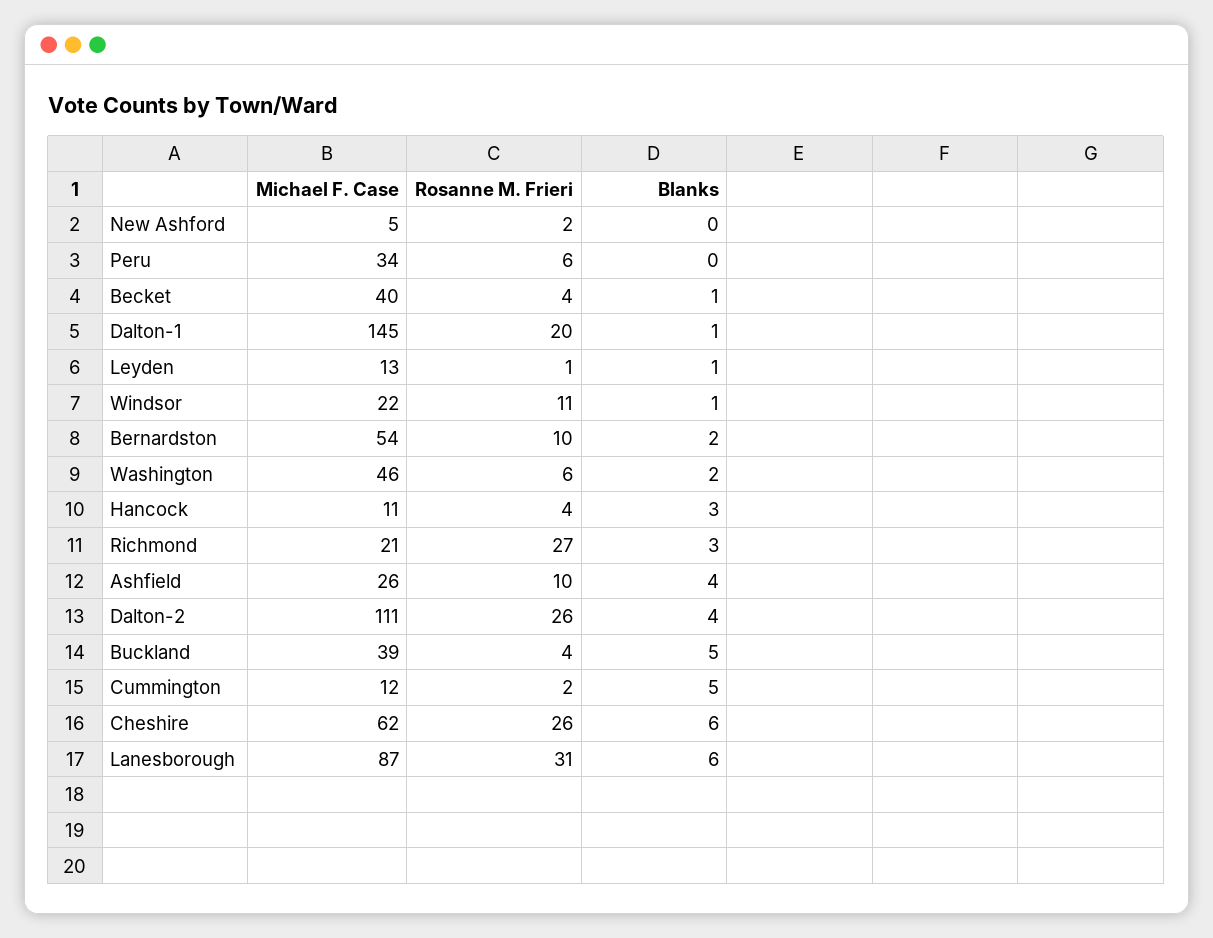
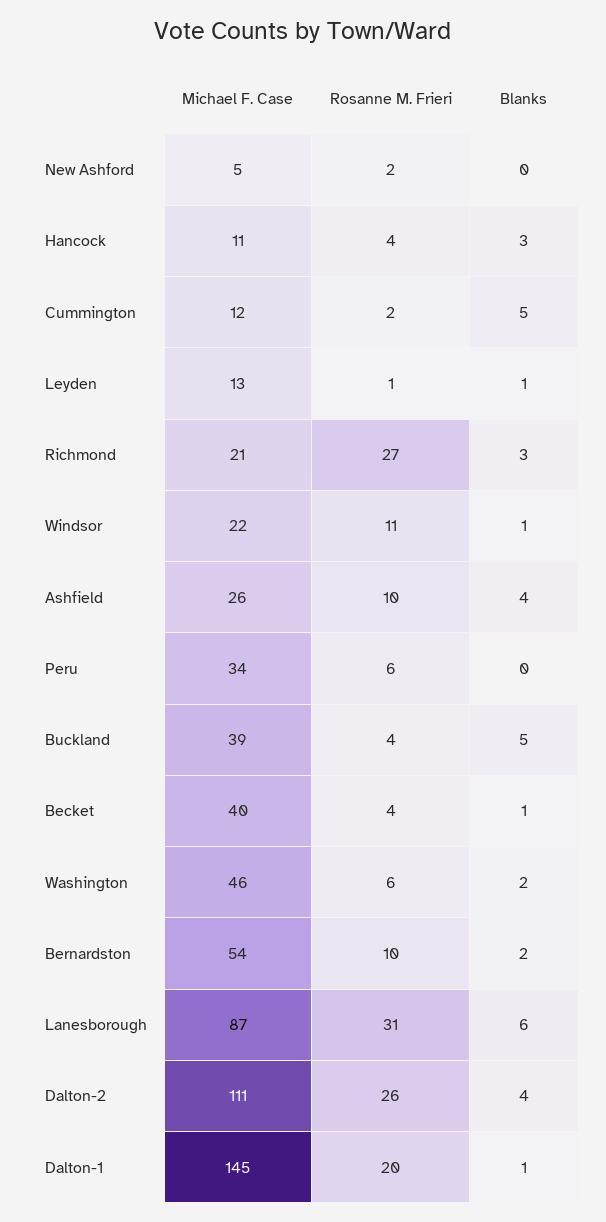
  {
    "Michael F. Case": {
      "New Ashford": 5,
      "Peru": 34,
      "Becket": 40,
      "Dalton-1": 145,
      "Leyden": 13,
      "Windsor": 22,
      "Bernardston": 54,
      "Washington": 46,
      "Hancock": 11,
      "Richmond": 21,
      "Ashfield": 26,
      "Dalton-2": 111,
      "Buckland": 39,
      "Cummington": 12,
-     "Cheshire": 62,
      "Lanesborough": 87
    },
    "Rosanne M. Frieri": {
      "New Ashford": 2,
      "Peru": 6,
      "Becket": 4,
      "Dalton-1": 20,
      "Leyden": 1,
      "Windsor": 11,
      "Bernardston": 10,
      "Washington": 6,
      "Hancock": 4,
      "Richmond": 27,
      "Ashfield": 10,
      "Dalton-2": 26,
      "Buckland": 4,
      "Cummington": 2,
-     "Cheshire": 26,
      "Lanesborough": 31
    },
    "Blanks": {
      "New Ashford": 0,
      "Peru": 0,
      "Becket": 1,
      "Dalton-1": 1,
      "Leyden": 1,
      "Windsor": 1,
      "Bernardston": 2,
      "Washington": 2,
      "Hancock": 3,
      "Richmond": 3,
      "Ashfield": 4,
      "Dalton-2": 4,
      "Buckland": 5,
      "Cummington": 5,
-     "Cheshire": 6,
      "Lanesborough": 6
    }
  }

